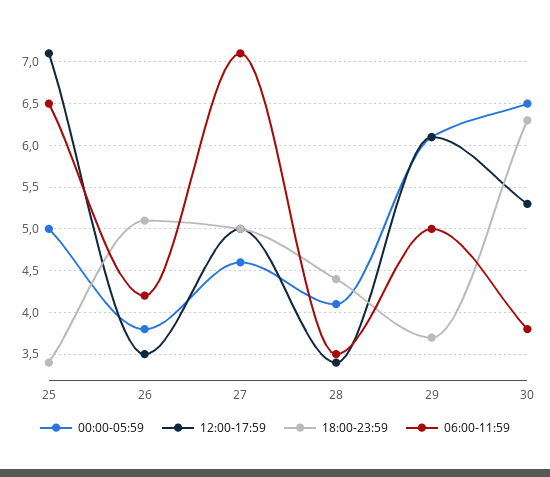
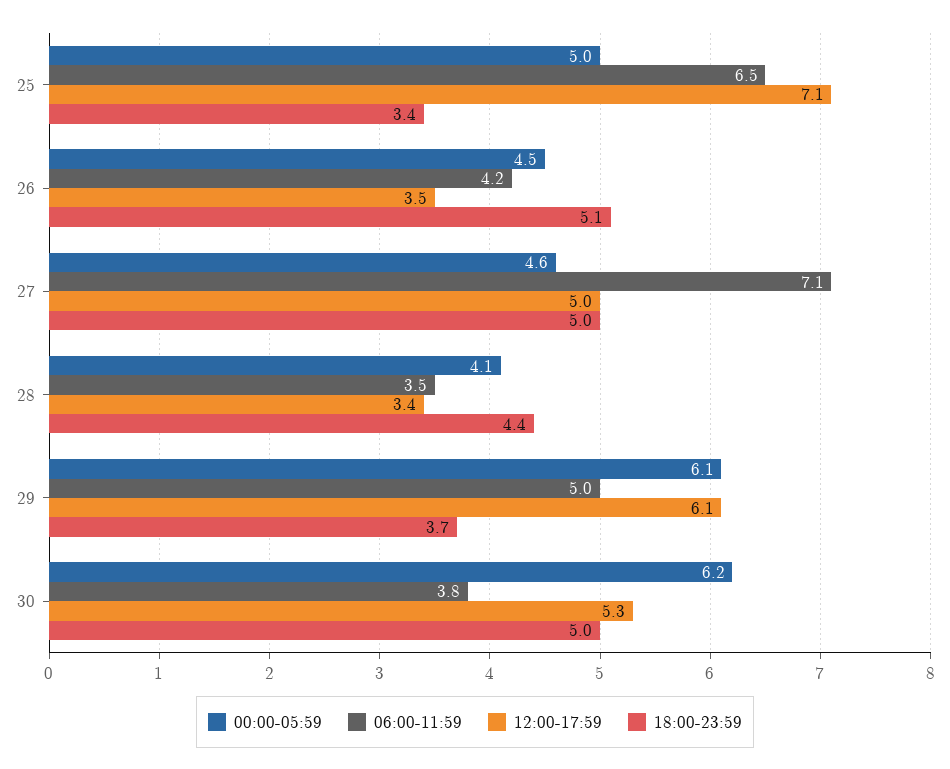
  {
    "00:00-05:59": {
      "25": 5,
-     "26": 3.8,
+     "26": 4.5,
      "27": 4.6,
      "28": 4.1,
      "29": 6.1,
-     "30": 6.5
+     "30": 6.2
    },
    "12:00-17:59": {
      "25": 7.1,
      "26": 3.5,
      "27": 5,
      "28": 3.4,
      "29": 6.1,
      "30": 5.3
    },
    "18:00-23:59": {
      "25": 3.4,
      "26": 5.1,
      "27": 5,
      "28": 4.4,
      "29": 3.7,
-     "30": 6.3
+     "30": 5
    },
    "06:00-11:59": {
      "25": 6.5,
      "26": 4.2,
      "27": 7.1,
      "28": 3.5,
      "29": 5,
      "30": 3.8
    }
  }

